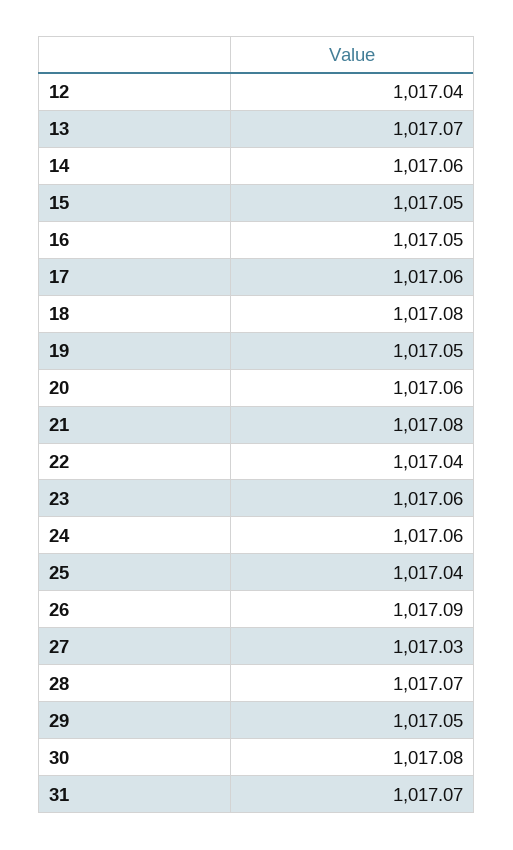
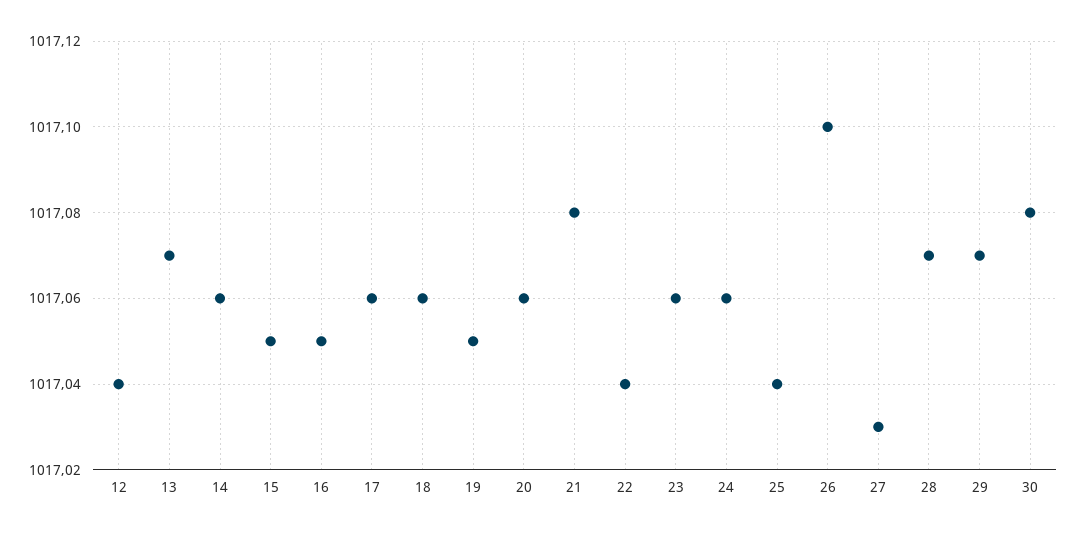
  {
    "12": 1017.04,
    "13": 1017.07,
    "14": 1017.06,
    "15": 1017.05,
    "16": 1017.05,
    "17": 1017.06,
-   "18": 1017.08,
+   "18": 1017.06,
    "19": 1017.05,
    "20": 1017.06,
    "21": 1017.08,
    "22": 1017.04,
    "23": 1017.06,
    "24": 1017.06,
    "25": 1017.04,
-   "26": 1017.09,
+   "26": 1017.1,
    "27": 1017.03,
    "28": 1017.07,
-   "29": 1017.05,
+   "29": 1017.07,
-   "30": 1017.08,
+   "30": 1017.08
-   "31": 1017.07
  }

